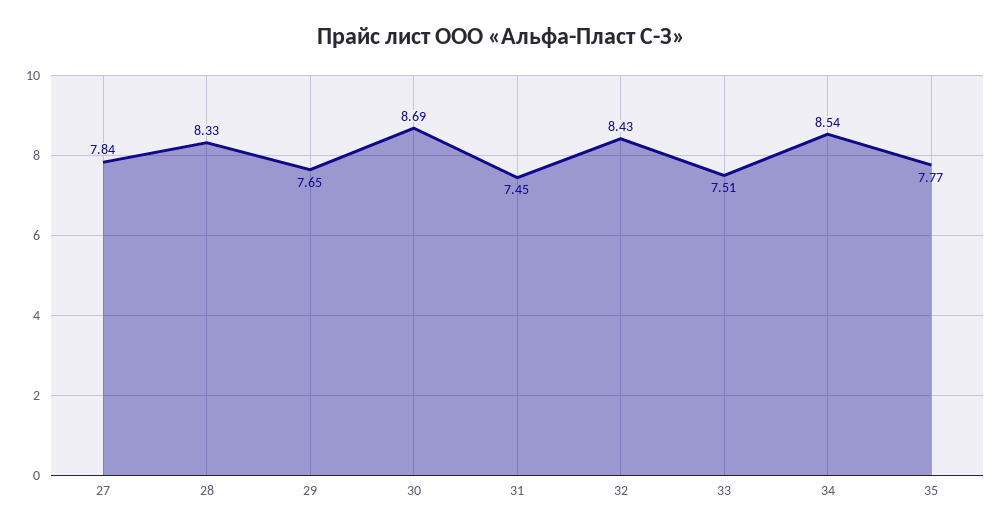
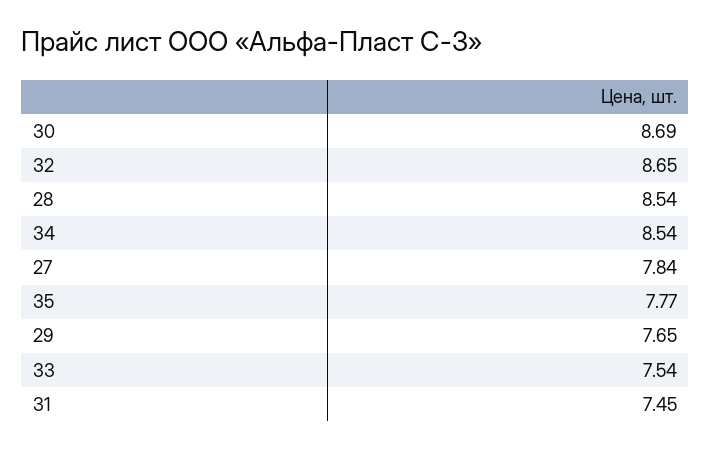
  {
    "27": 7.84,
-   "28": 8.33,
+   "28": 8.54,
    "29": 7.65,
    "30": 8.69,
    "31": 7.45,
-   "32": 8.43,
+   "32": 8.65,
-   "33": 7.51,
+   "33": 7.54,
    "34": 8.54,
    "35": 7.77
  }

